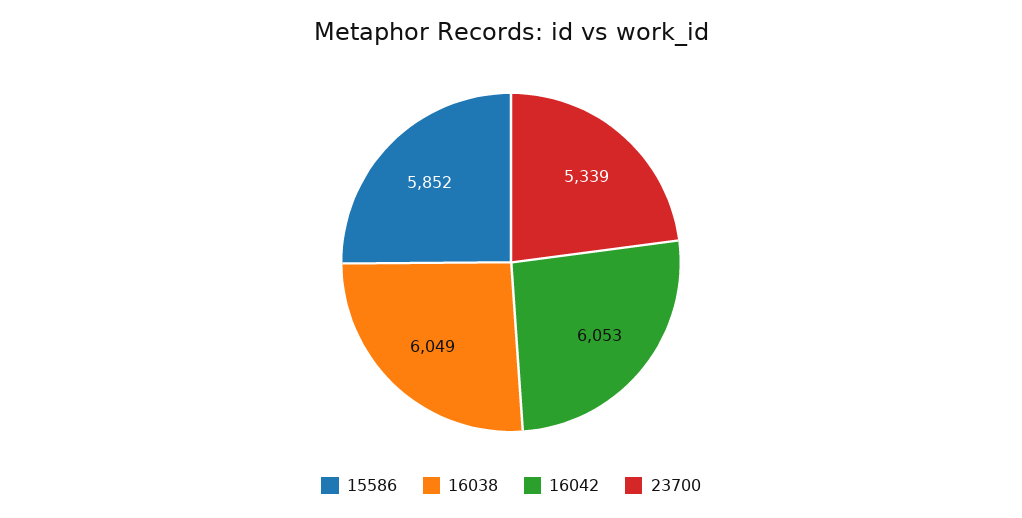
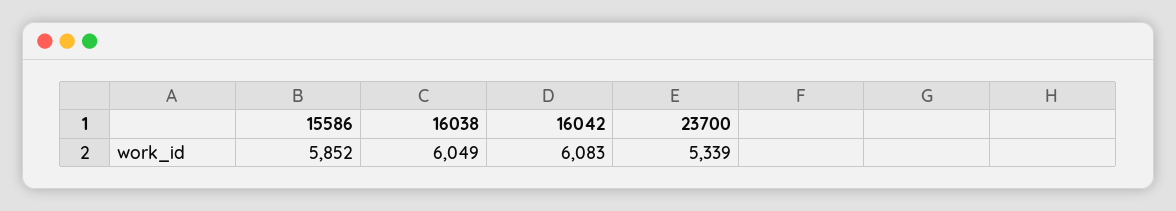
  {
    "15586": 5852,
    "16038": 6049,
-   "16042": 6053,
+   "16042": 6083,
    "23700": 5339
  }

